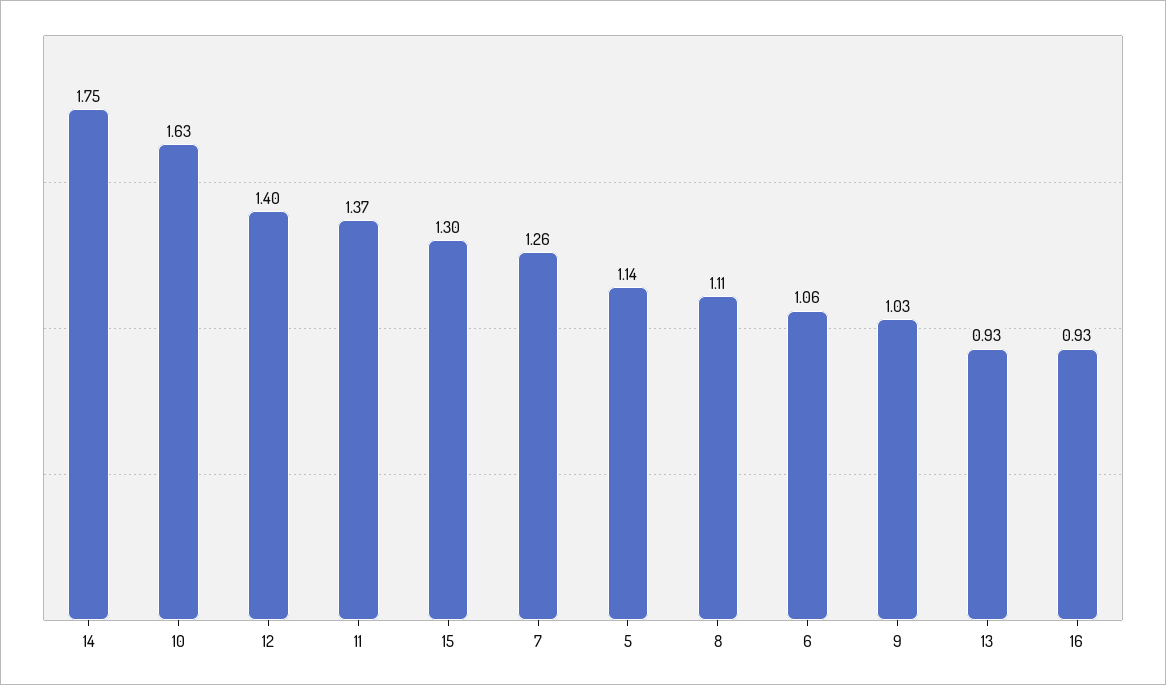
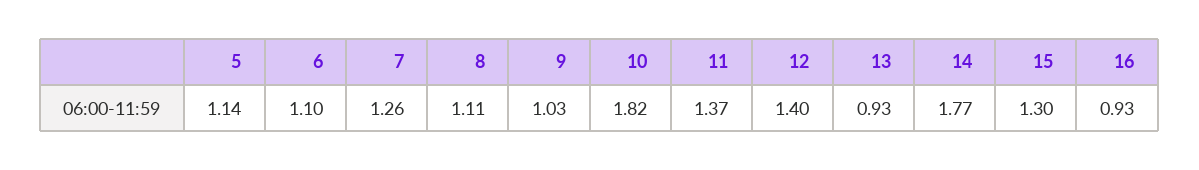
  {
-   "14": 1.75,
+   "14": 1.77,
-   "10": 1.63,
+   "10": 1.82,
    "12": 1.4,
    "11": 1.37,
    "15": 1.3,
    "7": 1.26,
    "5": 1.14,
    "8": 1.11,
-   "6": 1.06,
+   "6": 1.1,
    "9": 1.03,
    "13": 0.93,
    "16": 0.93
  }

